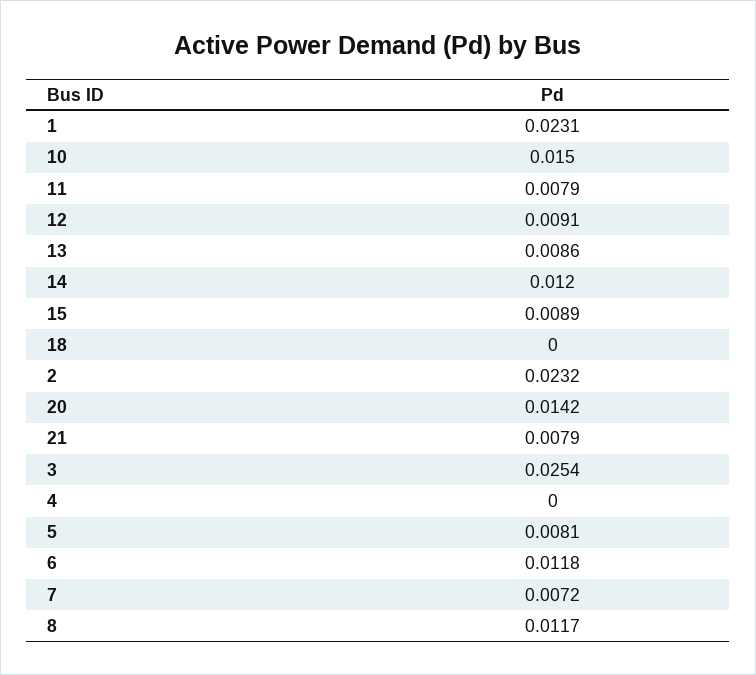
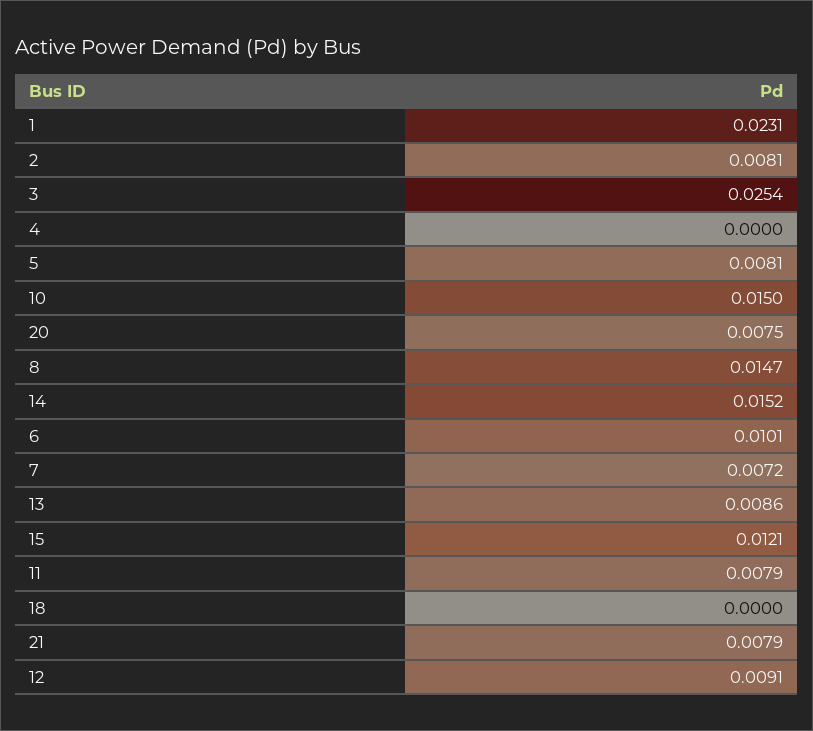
  {
    "1": 0.0231,
    "10": 0.015,
    "11": 0.0079,
    "12": 0.0091,
    "13": 0.0086,
-   "14": 0.012,
+   "14": 0.0152,
-   "15": 0.0089,
+   "15": 0.0121,
    "18": 0,
-   "2": 0.0232,
+   "2": 0.0081,
-   "20": 0.0142,
+   "20": 0.0075,
    "21": 0.0079,
    "3": 0.0254,
    "4": 0,
    "5": 0.0081,
-   "6": 0.0118,
+   "6": 0.0101,
    "7": 0.0072,
-   "8": 0.0117
+   "8": 0.0147
  }

